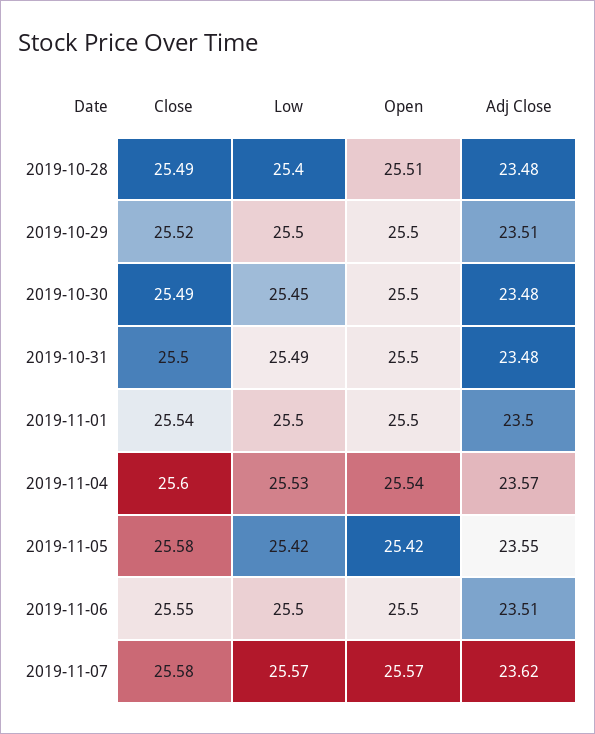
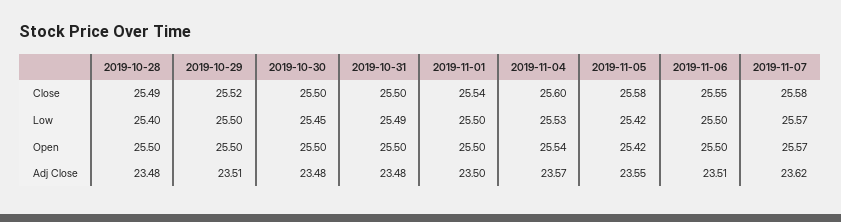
  {
    "Close": {
      "2019-10-28": 25.49,
      "2019-10-29": 25.52,
-     "2019-10-30": 25.49,
+     "2019-10-30": 25.5,
      "2019-10-31": 25.5,
      "2019-11-01": 25.54,
      "2019-11-04": 25.6,
      "2019-11-05": 25.58,
      "2019-11-06": 25.55,
      "2019-11-07": 25.58
    },
    "Low": {
      "2019-10-28": 25.4,
      "2019-10-29": 25.5,
      "2019-10-30": 25.45,
      "2019-10-31": 25.49,
      "2019-11-01": 25.5,
      "2019-11-04": 25.53,
      "2019-11-05": 25.42,
      "2019-11-06": 25.5,
      "2019-11-07": 25.57
    },
    "Open": {
-     "2019-10-28": 25.51,
+     "2019-10-28": 25.5,
      "2019-10-29": 25.5,
      "2019-10-30": 25.5,
      "2019-10-31": 25.5,
      "2019-11-01": 25.5,
      "2019-11-04": 25.54,
      "2019-11-05": 25.42,
      "2019-11-06": 25.5,
      "2019-11-07": 25.57
    },
    "Adj Close": {
      "2019-10-28": 23.48,
      "2019-10-29": 23.51,
      "2019-10-30": 23.48,
      "2019-10-31": 23.48,
      "2019-11-01": 23.5,
      "2019-11-04": 23.57,
      "2019-11-05": 23.55,
      "2019-11-06": 23.51,
      "2019-11-07": 23.62
    }
  }

